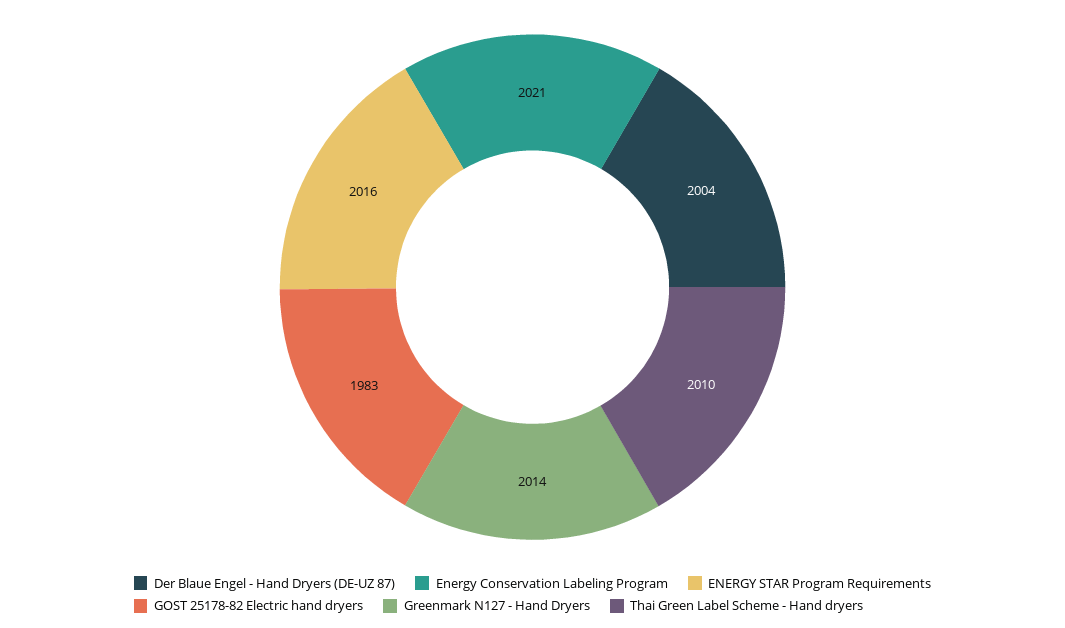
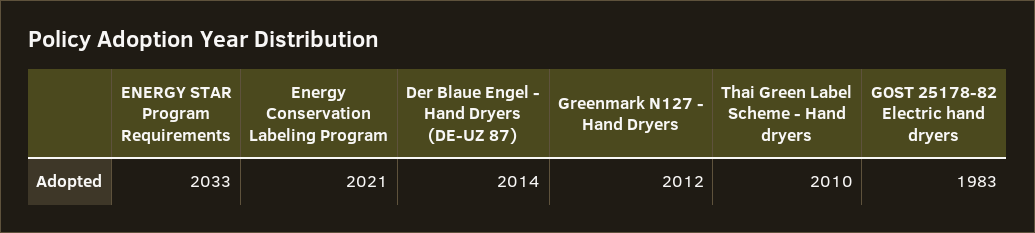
  {
-   "Der Blaue Engel - Hand Dryers (DE-UZ 87)": 2004,
+   "Der Blaue Engel - Hand Dryers (DE-UZ 87)": 2014,
    "Energy Conservation Labeling Program": 2021,
-   "ENERGY STAR Program Requirements": 2016,
+   "ENERGY STAR Program Requirements": 2033,
    "GOST 25178-82 Electric hand dryers": 1983,
-   "Greenmark N127 - Hand Dryers": 2014,
+   "Greenmark N127 - Hand Dryers": 2012,
    "Thai Green Label Scheme - Hand dryers": 2010
  }

